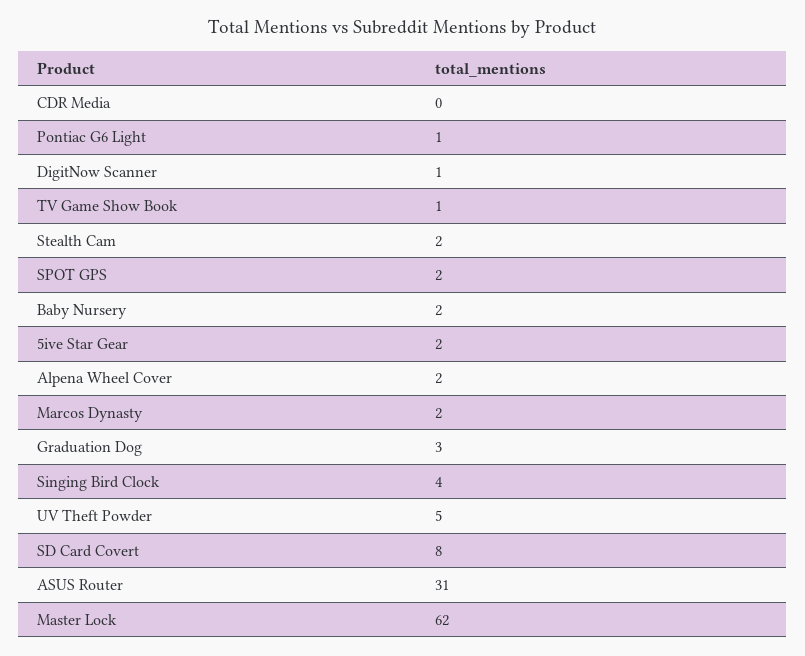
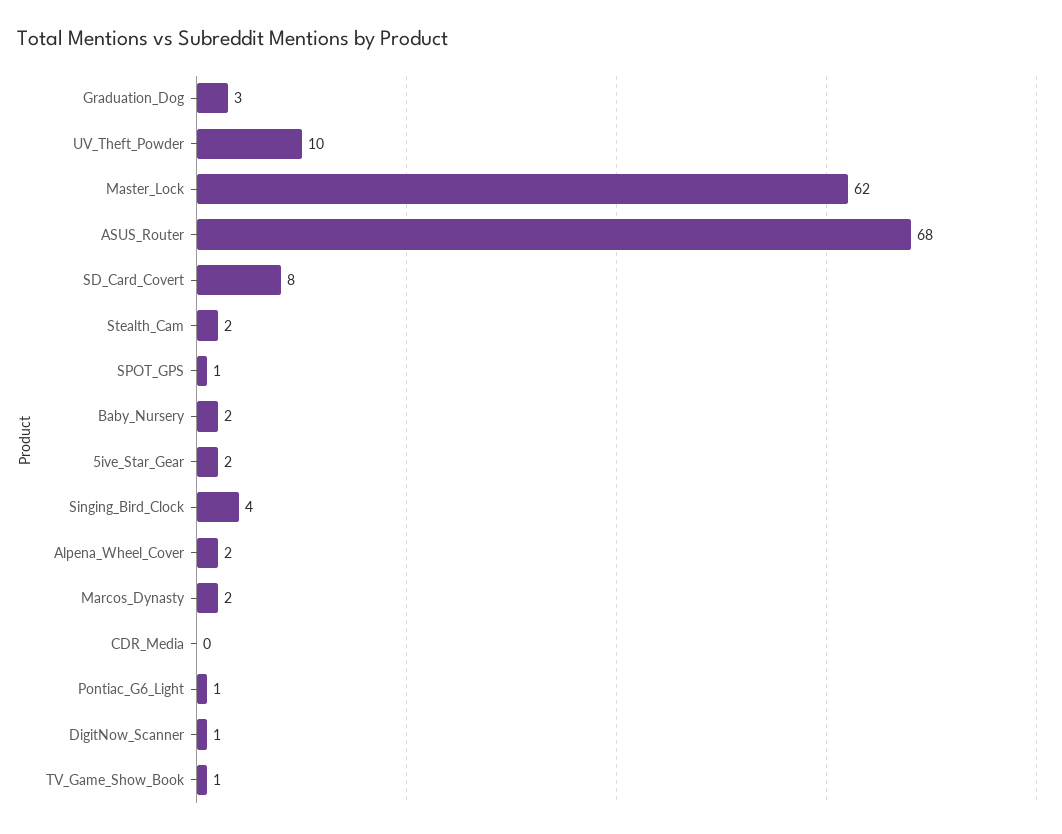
  {
    "CDR Media": 0,
    "Pontiac G6 Light": 1,
    "DigitNow Scanner": 1,
    "TV Game Show Book": 1,
    "Stealth Cam": 2,
-   "SPOT GPS": 2,
+   "SPOT GPS": 1,
    "Baby Nursery": 2,
    "5ive Star Gear": 2,
    "Alpena Wheel Cover": 2,
    "Marcos Dynasty": 2,
    "Graduation Dog": 3,
    "Singing Bird Clock": 4,
-   "UV Theft Powder": 5,
+   "UV Theft Powder": 10,
    "SD Card Covert": 8,
-   "ASUS Router": 31,
+   "ASUS Router": 68,
    "Master Lock": 62
  }

